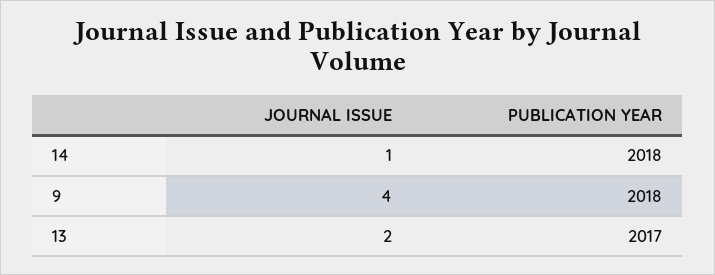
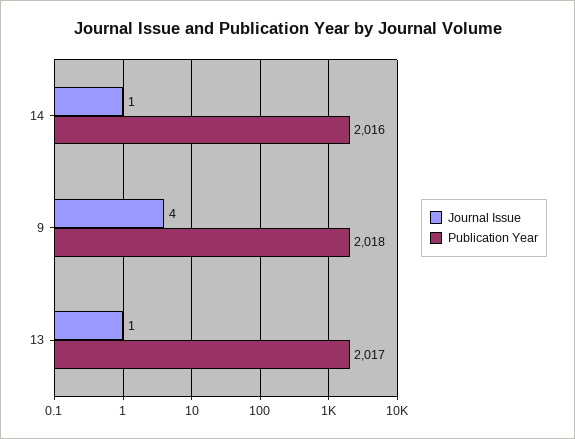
  {
    "JOURNAL ISSUE": {
      "14": 1,
      "9": 4,
-     "13": 2
+     "13": 1
    },
    "PUBLICATION YEAR": {
-     "14": 2018,
+     "14": 2016,
      "9": 2018,
      "13": 2017
    }
  }

